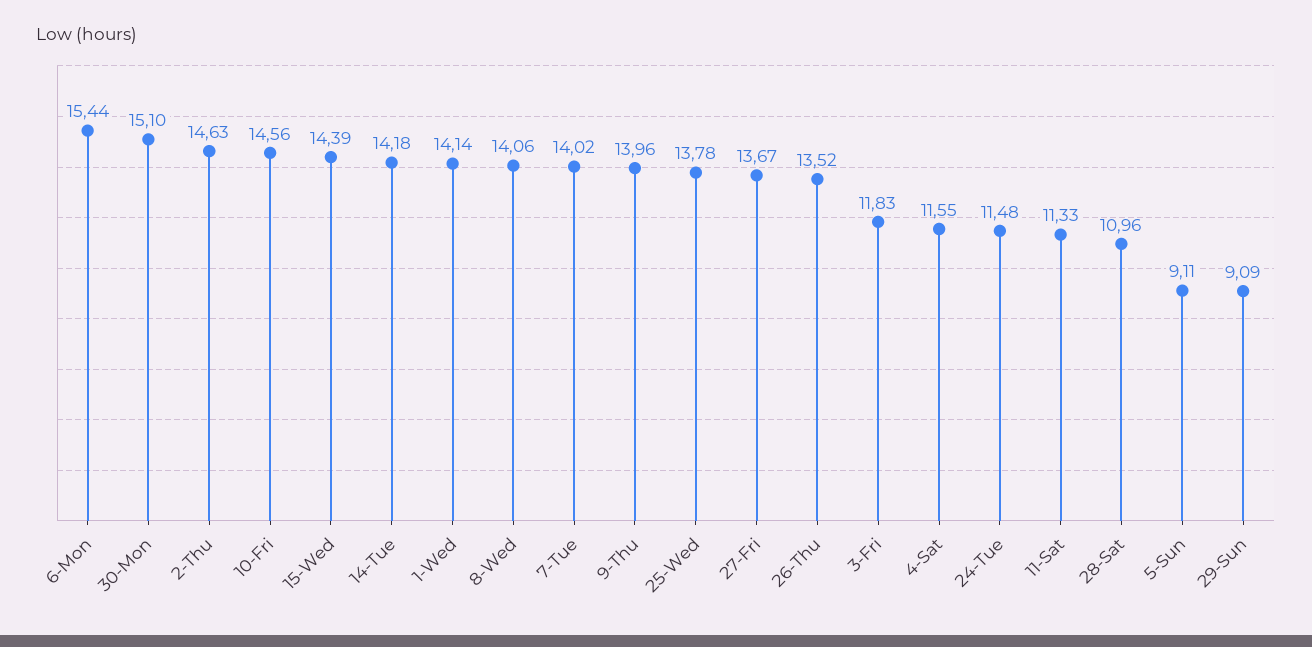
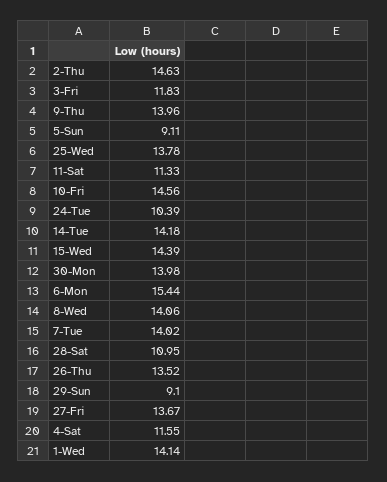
  {
    "6-Mon": 15.44,
-   "30-Mon": 15.1,
+   "30-Mon": 13.98,
    "2-Thu": 14.63,
    "10-Fri": 14.56,
    "15-Wed": 14.39,
    "14-Tue": 14.18,
    "1-Wed": 14.14,
    "8-Wed": 14.06,
    "7-Tue": 14.02,
    "9-Thu": 13.96,
    "25-Wed": 13.78,
    "27-Fri": 13.67,
    "26-Thu": 13.52,
    "3-Fri": 11.83,
    "4-Sat": 11.55,
-   "24-Tue": 11.48,
+   "24-Tue": 10.39,
    "11-Sat": 11.33,
-   "28-Sat": 10.96,
+   "28-Sat": 10.95,
    "5-Sun": 9.11,
-   "29-Sun": 9.09
+   "29-Sun": 9.1
  }

